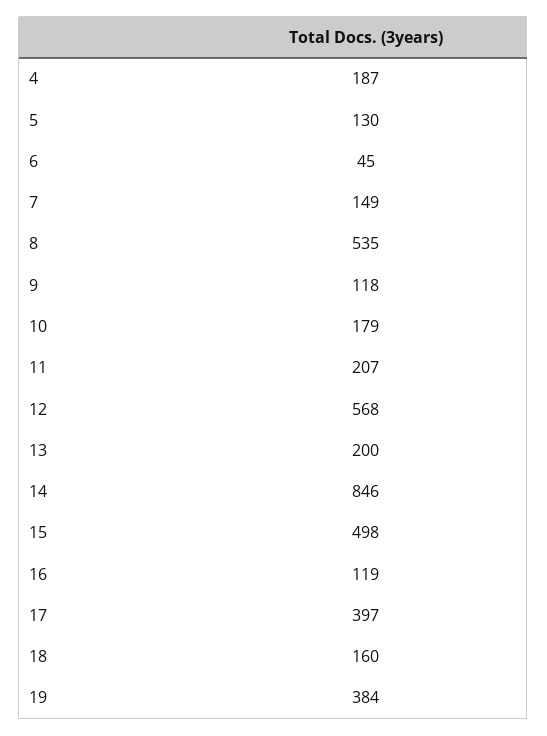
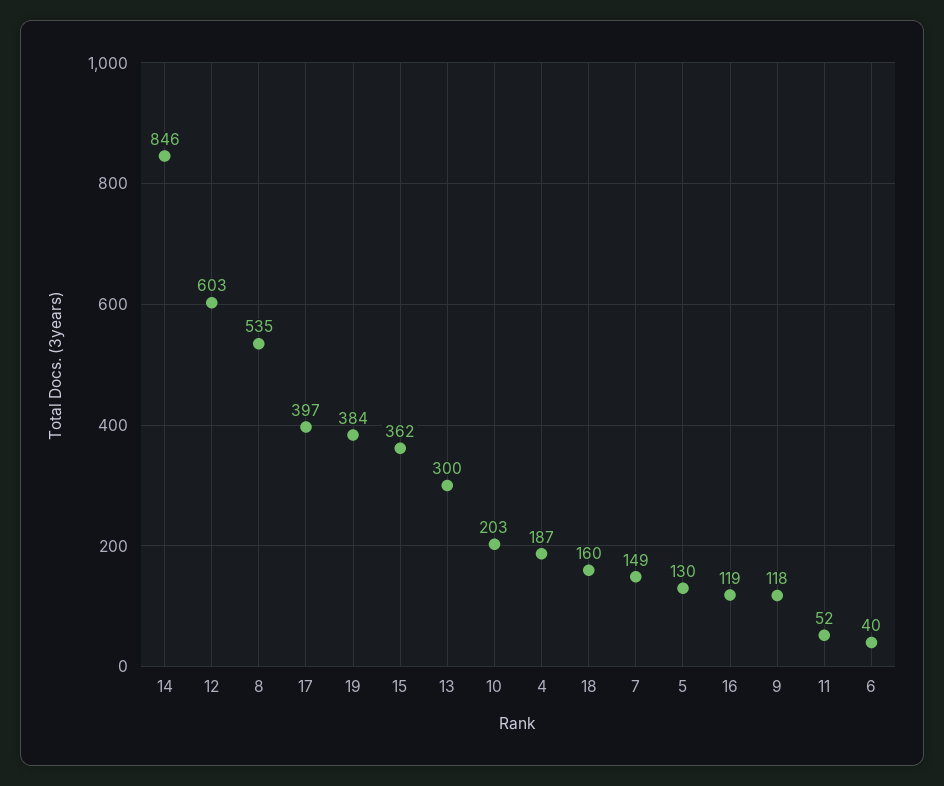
  {
    "4": 187,
    "5": 130,
-   "6": 45,
+   "6": 40,
    "7": 149,
    "8": 535,
    "9": 118,
-   "10": 179,
+   "10": 203,
-   "11": 207,
+   "11": 52,
-   "12": 568,
+   "12": 603,
-   "13": 200,
+   "13": 300,
    "14": 846,
-   "15": 498,
+   "15": 362,
    "16": 119,
    "17": 397,
    "18": 160,
    "19": 384
  }

